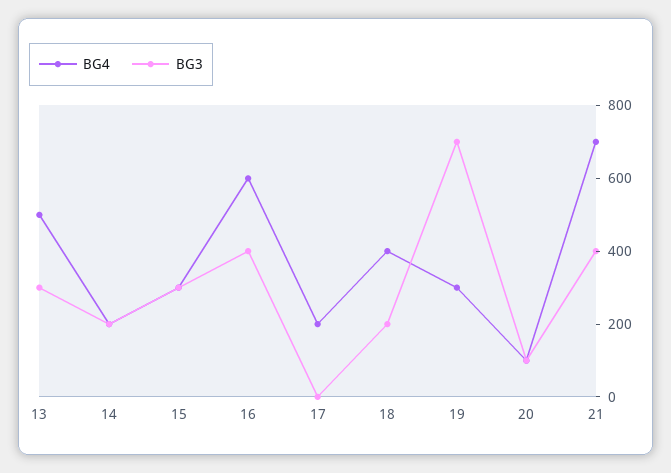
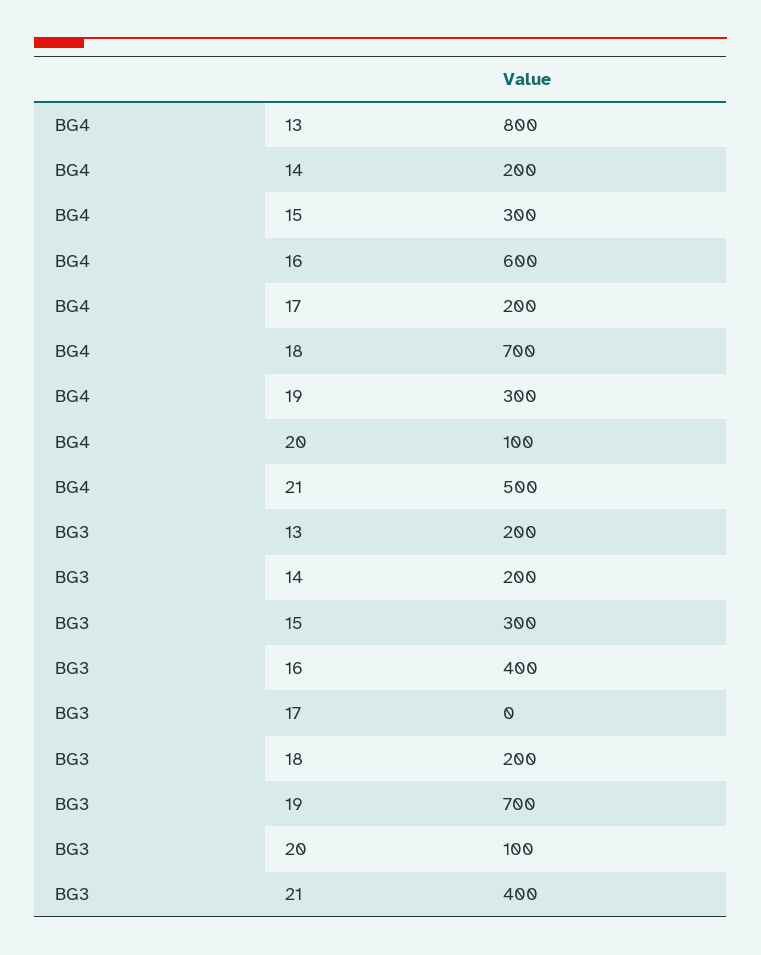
  {
    "BG4": {
-     "13": 500,
+     "13": 800,
      "14": 200,
      "15": 300,
      "16": 600,
      "17": 200,
-     "18": 400,
+     "18": 700,
      "19": 300,
      "20": 100,
-     "21": 700
+     "21": 500
    },
    "BG3": {
-     "13": 300,
+     "13": 200,
      "14": 200,
      "15": 300,
      "16": 400,
      "17": 0,
      "18": 200,
      "19": 700,
      "20": 100,
      "21": 400
    }
  }

